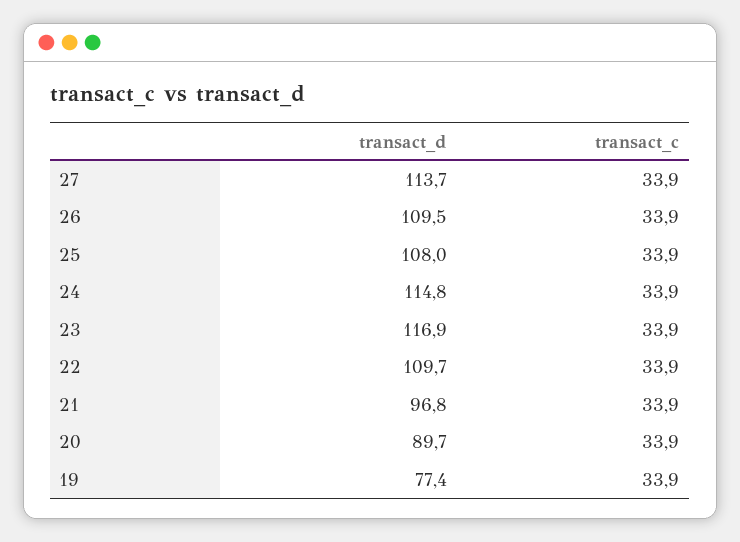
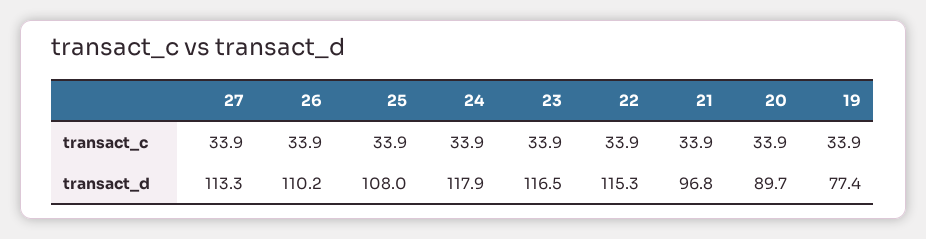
  {
    "transact_d": {
-     "27": 113.7,
+     "27": 113.3,
-     "26": 109.5,
+     "26": 110.2,
      "25": 108,
-     "24": 114.8,
+     "24": 117.9,
-     "23": 116.9,
+     "23": 116.5,
-     "22": 109.7,
+     "22": 115.3,
      "21": 96.8,
      "20": 89.7,
      "19": 77.4
    },
    "transact_c": {
      "27": 33.9,
      "26": 33.9,
      "25": 33.9,
      "24": 33.9,
      "23": 33.9,
      "22": 33.9,
      "21": 33.9,
      "20": 33.9,
      "19": 33.9
    }
  }

